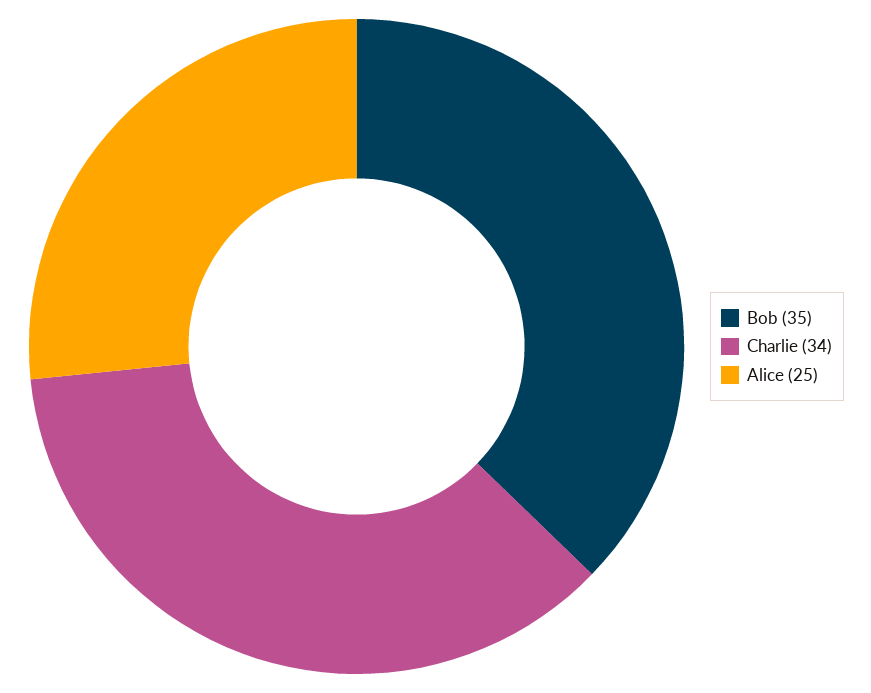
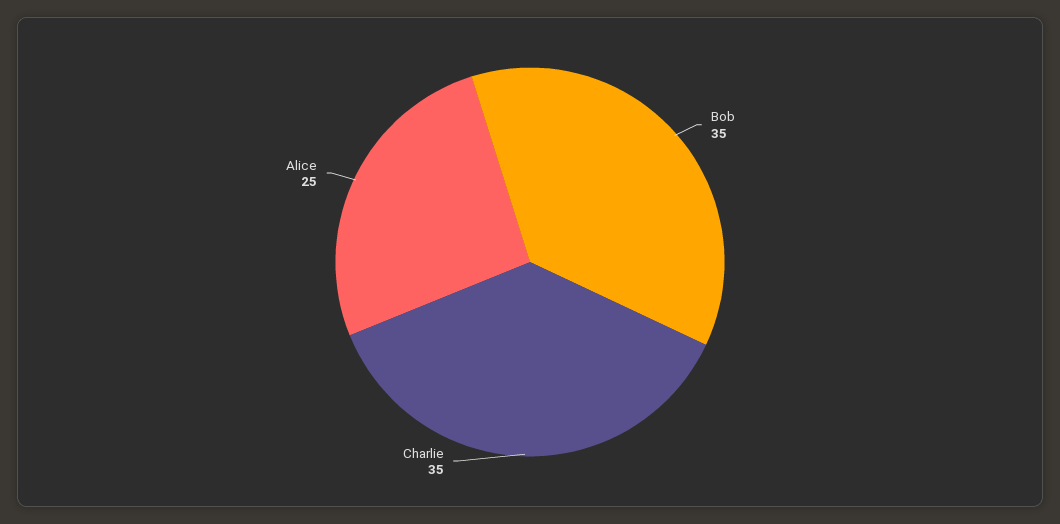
  {
    "Bob": 35,
-   "Charlie": 34,
+   "Charlie": 35,
    "Alice": 25
  }

